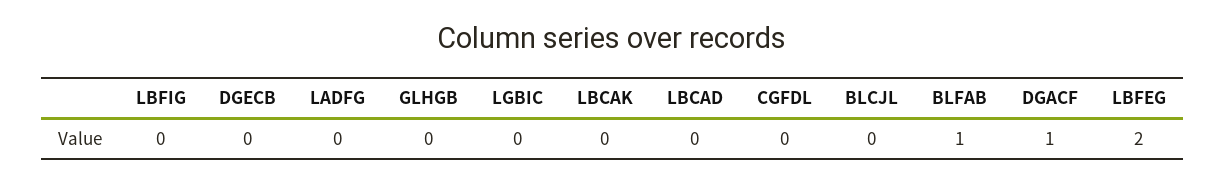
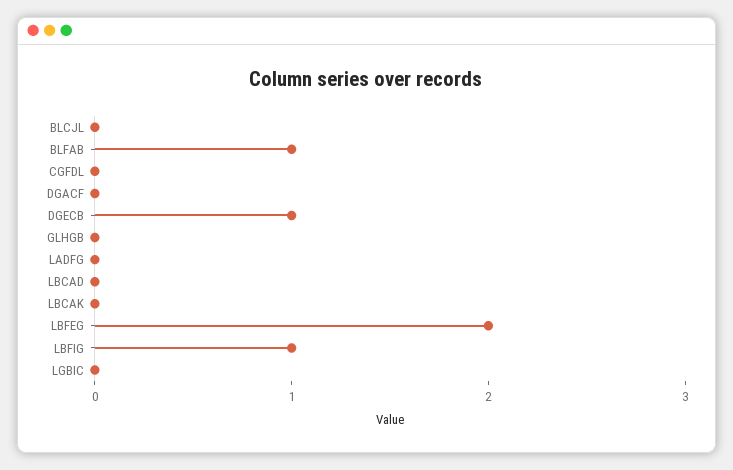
  {
-   "LBFIG": 0,
+   "LBFIG": 1,
-   "DGECB": 0,
+   "DGECB": 1,
    "LADFG": 0,
    "GLHGB": 0,
    "LGBIC": 0,
    "LBCAK": 0,
    "LBCAD": 0,
    "CGFDL": 0,
    "BLCJL": 0,
    "BLFAB": 1,
-   "DGACF": 1,
+   "DGACF": 0,
    "LBFEG": 2
  }

